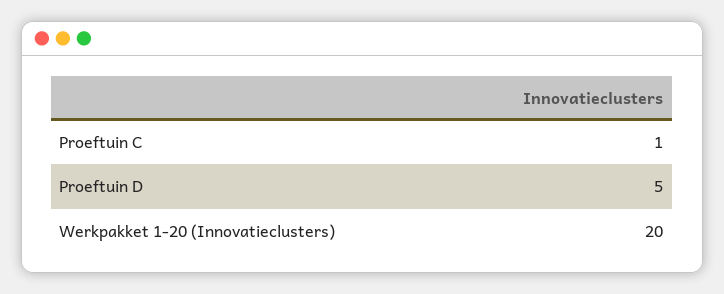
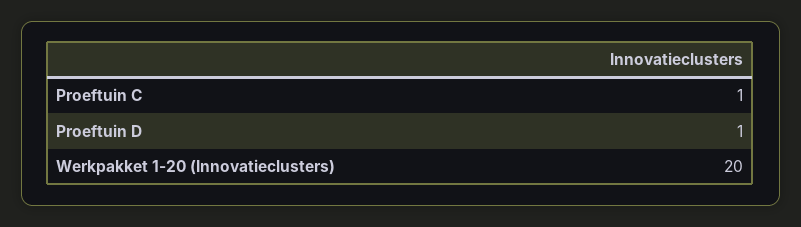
  {
    "Proeftuin C": 1,
-   "Proeftuin D": 5,
+   "Proeftuin D": 1,
    "Werkpakket 1-20 (Innovatieclusters)": 20
  }

